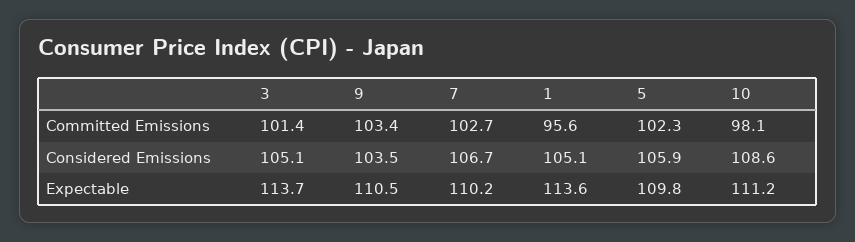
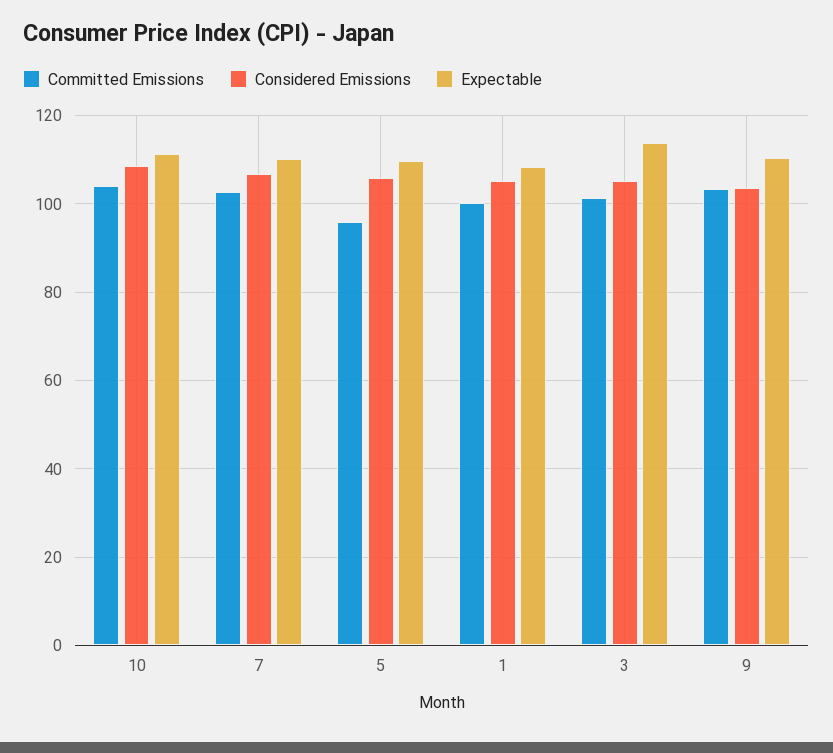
  {
    "Committed Emissions": {
      "3": 101.4,
      "9": 103.4,
      "7": 102.7,
-     "1": 95.6,
+     "1": 100,
-     "5": 102.3,
+     "5": 96,
-     "10": 98.1
+     "10": 104
    },
    "Considered Emissions": {
      "3": 105.1,
      "9": 103.5,
      "7": 106.7,
      "1": 105.1,
      "5": 105.9,
      "10": 108.6
    },
    "Expectable": {
      "3": 113.7,
      "9": 110.5,
      "7": 110.2,
-     "1": 113.6,
+     "1": 108,
      "5": 109.8,
      "10": 111.2
    }
  }

